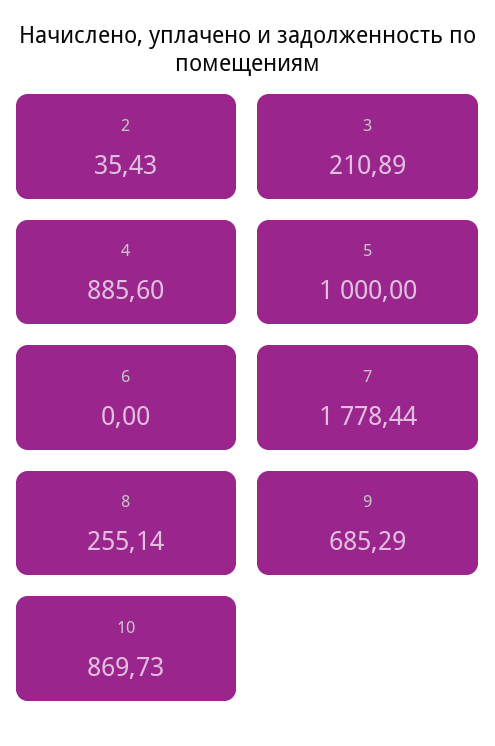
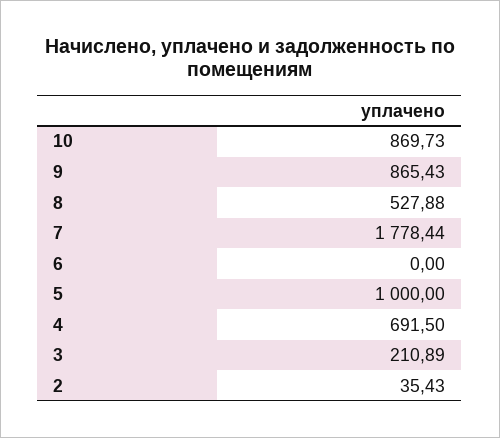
  {
    "2": 35.43,
    "3": 210.89,
-   "4": 885.6,
+   "4": 691.5,
    "5": 1000,
    "6": 0,
    "7": 1778.44,
-   "8": 255.14,
+   "8": 527.88,
-   "9": 685.29,
+   "9": 865.43,
    "10": 869.73
  }

